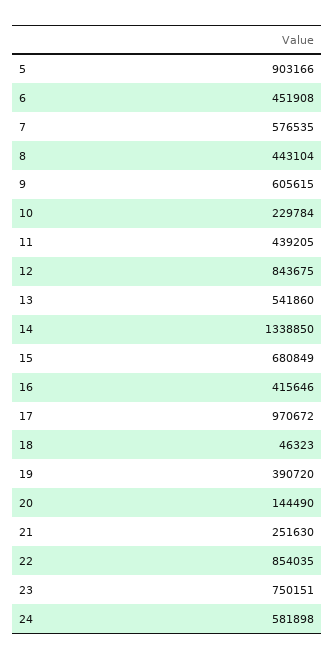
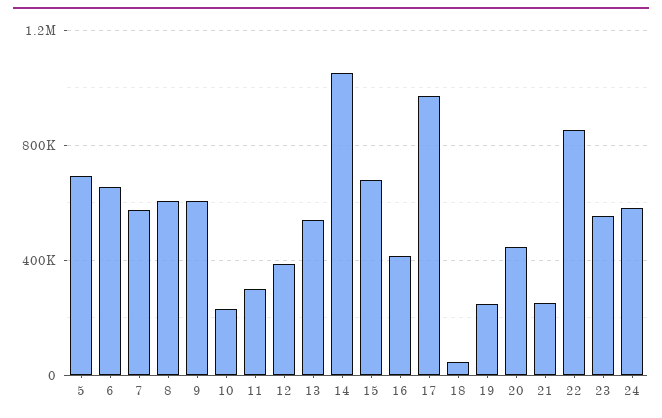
  {
-   "5": 903166,
+   "5": 700000,
-   "6": 451908,
+   "6": 650000,
    "7": 576535,
-   "8": 443104,
+   "8": 600000,
    "9": 605615,
    "10": 229784,
-   "11": 439205,
+   "11": 300000,
-   "12": 843675,
+   "12": 400000,
    "13": 541860,
-   "14": 1338850,
+   "14": 1050000,
    "15": 680849,
    "16": 415646,
    "17": 970672,
    "18": 46323,
-   "19": 390720,
+   "19": 250000,
-   "20": 144490,
+   "20": 450000,
    "21": 251630,
    "22": 854035,
-   "23": 750151,
+   "23": 550000,
    "24": 581898
  }

